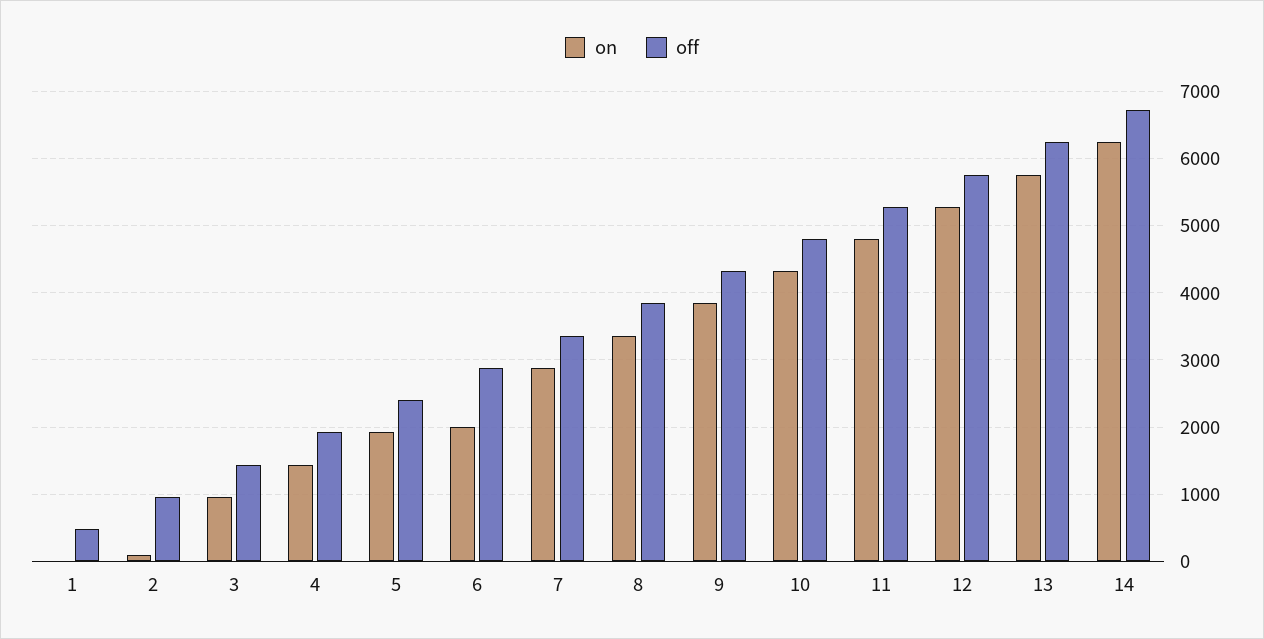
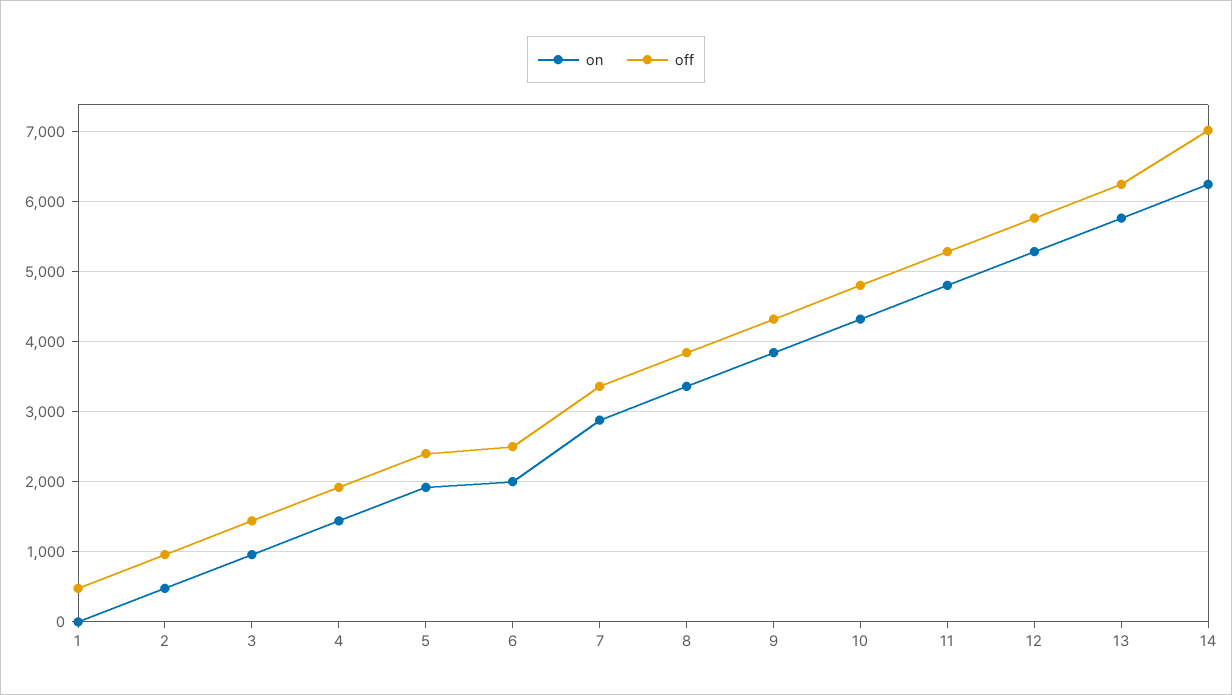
  {
    "on": {
      "1": 0,
-     "2": 100,
+     "2": 500,
      "3": 1000,
      "4": 1400,
      "5": 1900,
      "6": 2000,
      "7": 2900,
      "8": 3400,
      "9": 3800,
      "10": 4300,
      "11": 4800,
      "12": 5300,
      "13": 5800,
      "14": 6200
    },
    "off": {
      "1": 500,
      "2": 1000,
      "3": 1400,
      "4": 1900,
      "5": 2400,
-     "6": 2900,
+     "6": 2500,
      "7": 3400,
      "8": 3800,
      "9": 4300,
      "10": 4800,
      "11": 5300,
      "12": 5800,
      "13": 6200,
-     "14": 6700
+     "14": 7000
    }
  }

